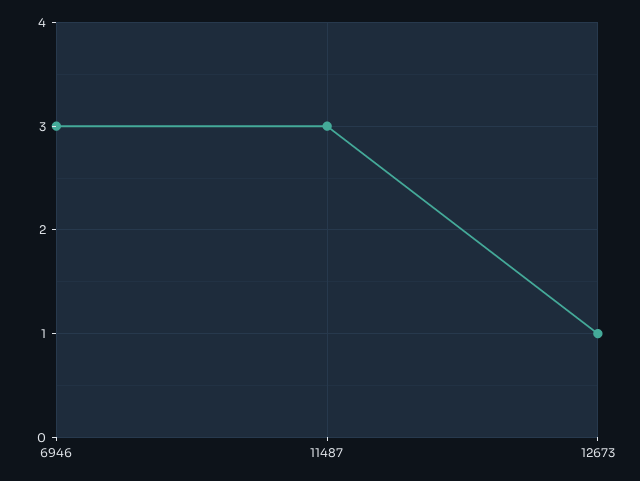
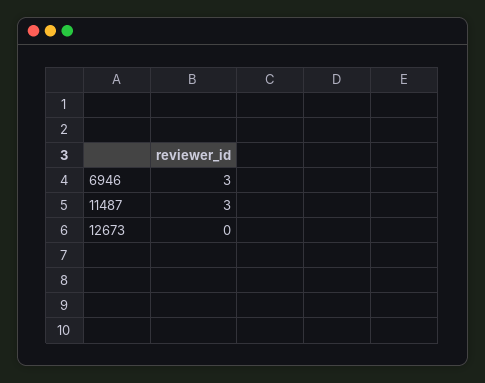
  {
    "6946": 3,
    "11487": 3,
-   "12673": 1
+   "12673": 0
  }

